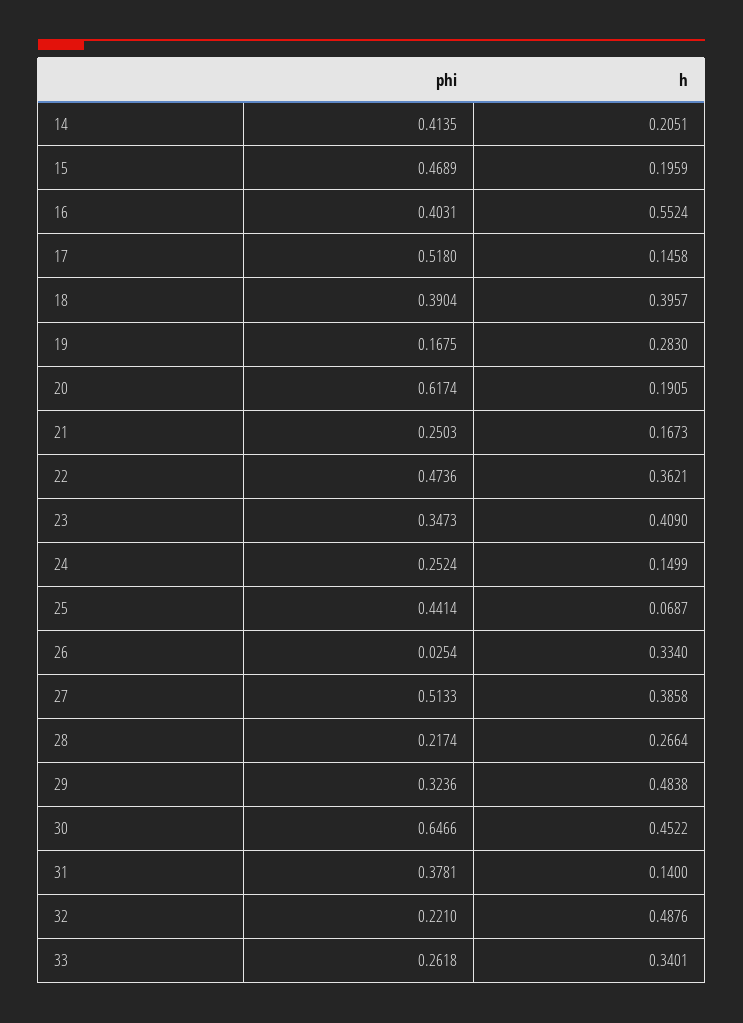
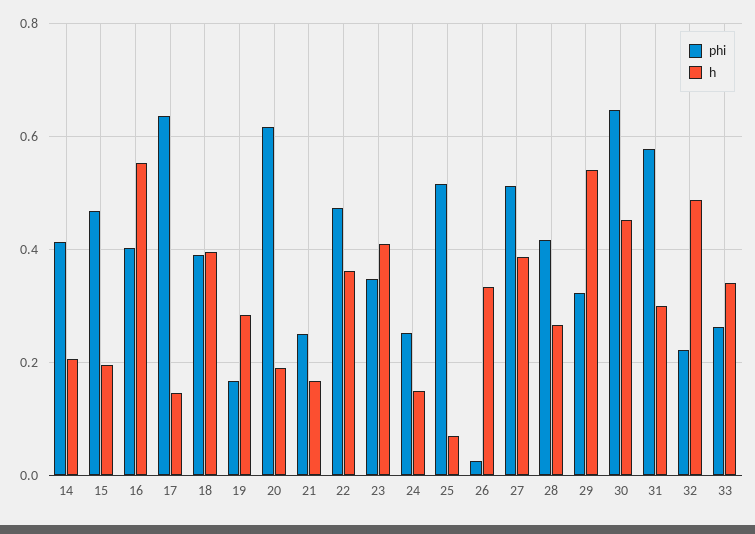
  {
    "phi": {
      "14": 0.4135,
      "15": 0.4689,
      "16": 0.4031,
-     "17": 0.518,
+     "17": 0.64,
      "18": 0.3904,
      "19": 0.1675,
      "20": 0.6174,
      "21": 0.2503,
      "22": 0.4736,
      "23": 0.3473,
      "24": 0.2524,
-     "25": 0.4414,
+     "25": 0.52,
      "26": 0.0254,
      "27": 0.5133,
-     "28": 0.2174,
+     "28": 0.42,
      "29": 0.3236,
      "30": 0.6466,
-     "31": 0.3781,
+     "31": 0.58,
      "32": 0.221,
      "33": 0.2618
    },
    "h": {
      "14": 0.2051,
      "15": 0.1959,
      "16": 0.5524,
      "17": 0.1458,
      "18": 0.3957,
      "19": 0.283,
      "20": 0.1905,
      "21": 0.1673,
      "22": 0.3621,
      "23": 0.409,
      "24": 0.1499,
      "25": 0.0687,
      "26": 0.334,
      "27": 0.3858,
      "28": 0.2664,
-     "29": 0.4838,
+     "29": 0.54,
      "30": 0.4522,
-     "31": 0.14,
+     "31": 0.3,
      "32": 0.4876,
      "33": 0.3401
    }
  }

